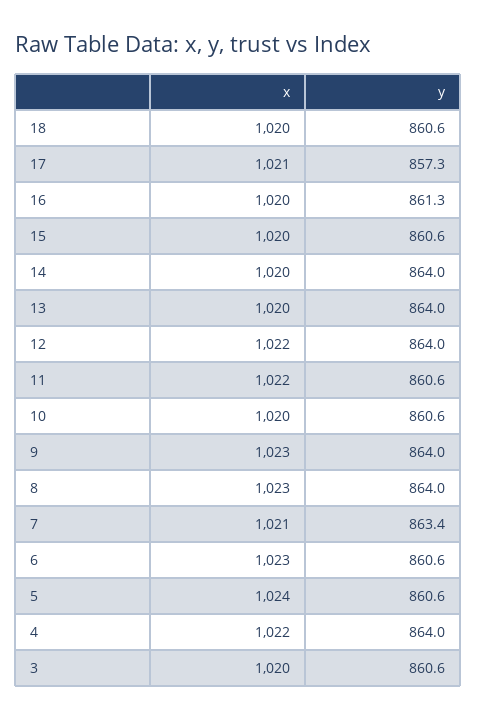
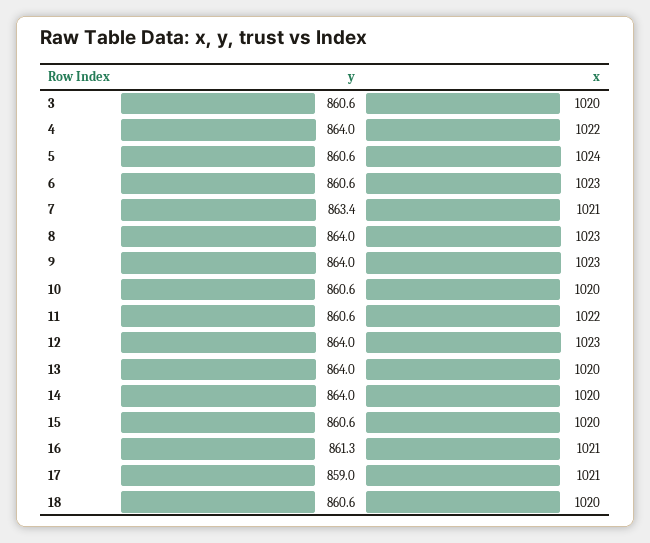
  {
    "x": {
      "18": 1020,
      "17": 1021,
-     "16": 1020,
+     "16": 1021,
      "15": 1020,
      "14": 1020,
      "13": 1020,
-     "12": 1022,
+     "12": 1023,
      "11": 1022,
      "10": 1020,
      "9": 1023,
      "8": 1023,
      "7": 1021,
      "6": 1023,
      "5": 1024,
      "4": 1022,
      "3": 1020
    },
    "y": {
      "18": 860.6,
-     "17": 857.3,
+     "17": 859,
      "16": 861.3,
      "15": 860.6,
      "14": 864,
      "13": 864,
      "12": 864,
      "11": 860.6,
      "10": 860.6,
      "9": 864,
      "8": 864,
      "7": 863.4,
      "6": 860.6,
      "5": 860.6,
      "4": 864,
      "3": 860.6
    }
  }

